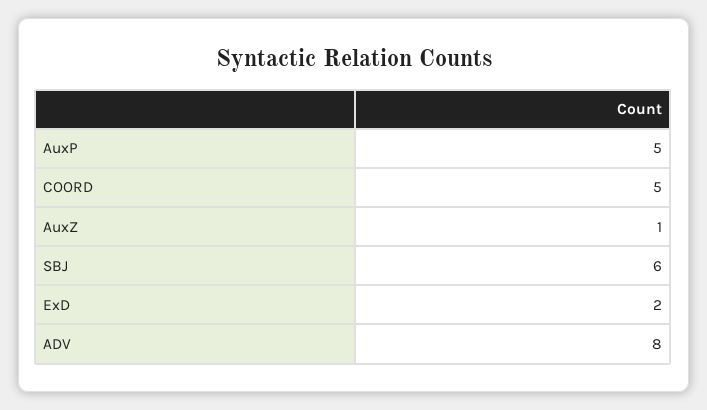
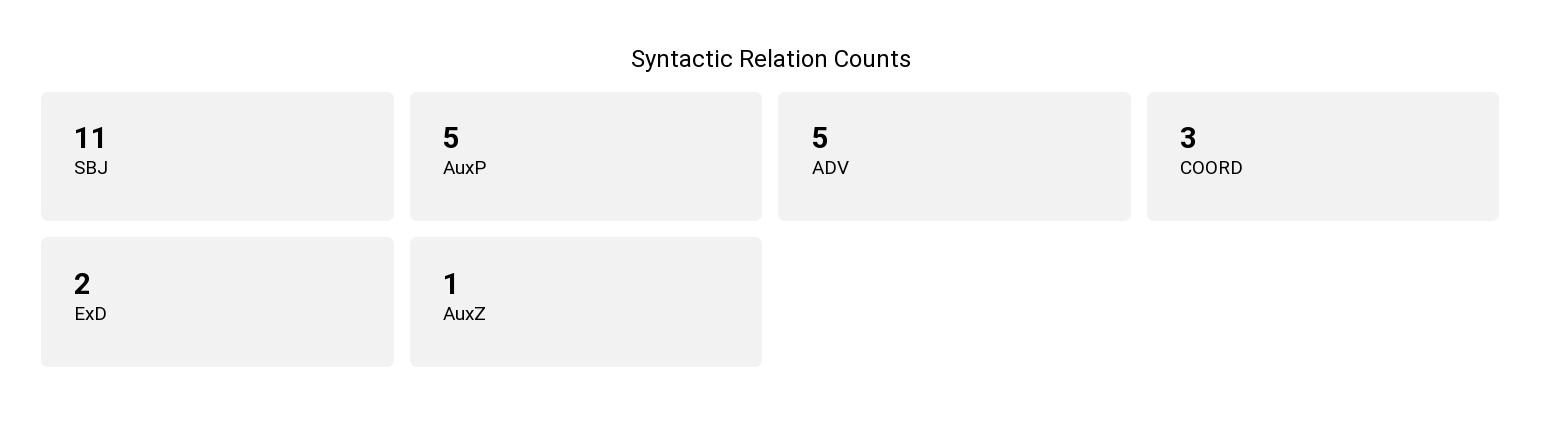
  {
    "AuxP": 5,
-   "COORD": 5,
+   "COORD": 3,
    "AuxZ": 1,
-   "SBJ": 6,
+   "SBJ": 11,
    "ExD": 2,
-   "ADV": 8
+   "ADV": 5
  }

